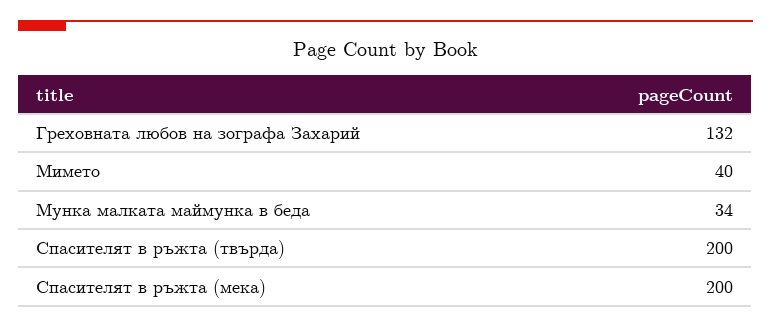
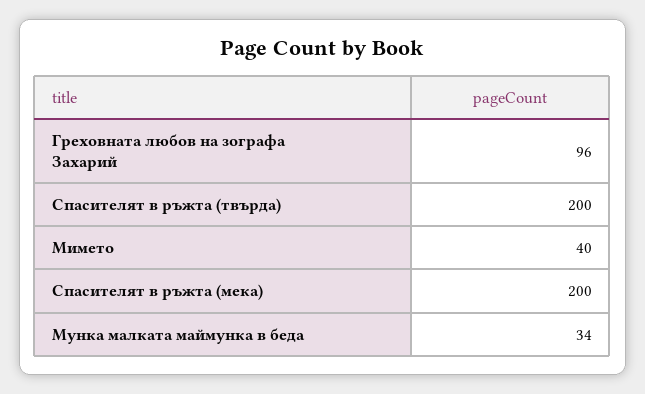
  {
-   "Греховната любов на зографа Захарий": 132,
+   "Греховната любов на зографа Захарий": 96,
    "Мимето": 40,
    "Мунка малката маймунка в беда": 34,
    "Спасителят в ръжта (твърда)": 200,
    "Спасителят в ръжта (мека)": 200
  }

